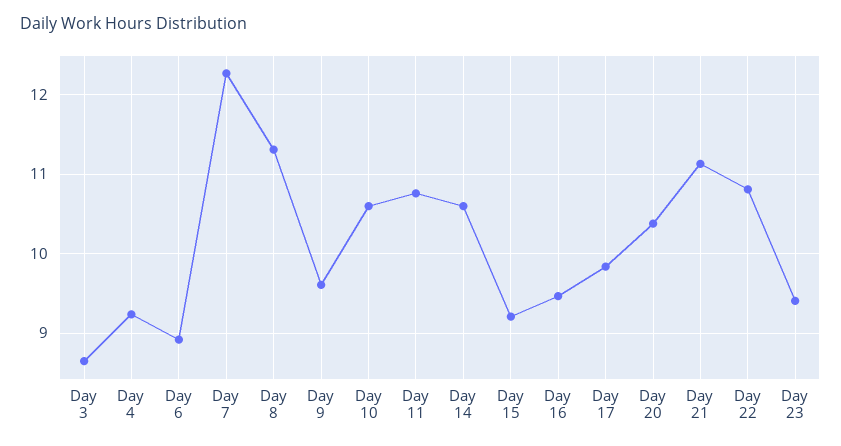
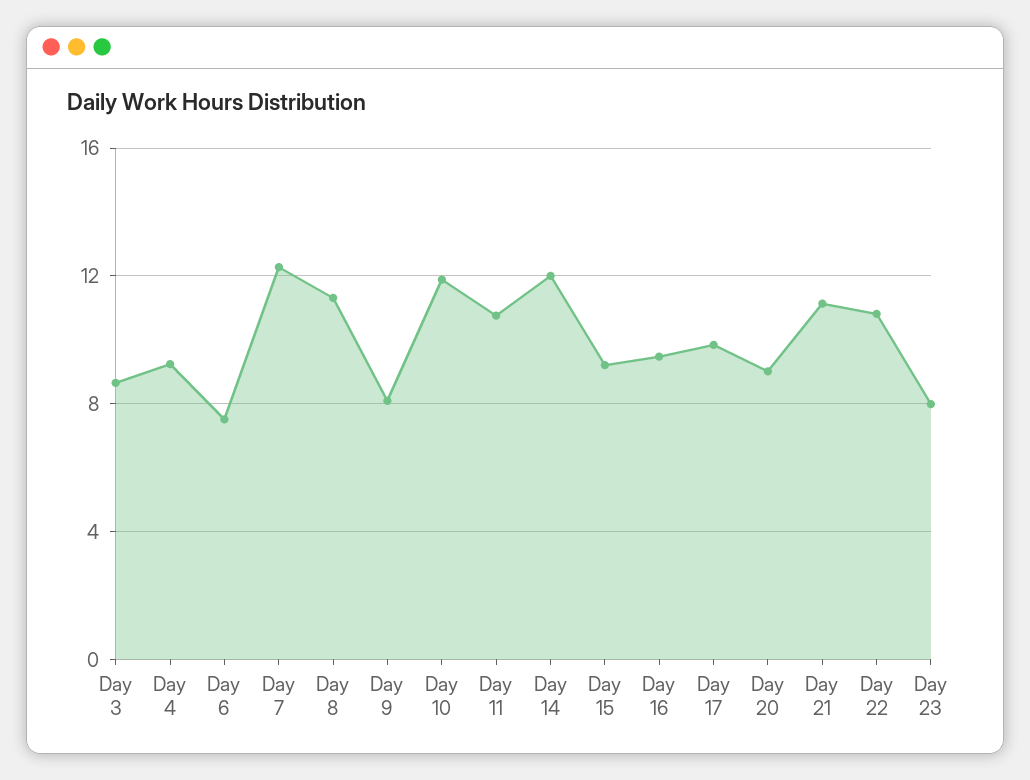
  {
    "Day 3": 8.7,
    "Day 4": 9.2,
-   "Day 6": 8.9,
+   "Day 6": 7.5,
    "Day 7": 12.3,
    "Day 8": 11.3,
-   "Day 9": 9.6,
+   "Day 9": 8,
-   "Day 10": 10.6,
+   "Day 10": 12,
    "Day 11": 10.8,
-   "Day 14": 10.6,
+   "Day 14": 12,
    "Day 15": 9.2,
    "Day 16": 9.5,
    "Day 17": 9.8,
-   "Day 20": 10.4,
+   "Day 20": 9,
    "Day 21": 11.1,
    "Day 22": 10.8,
-   "Day 23": 9.4
+   "Day 23": 8
  }

